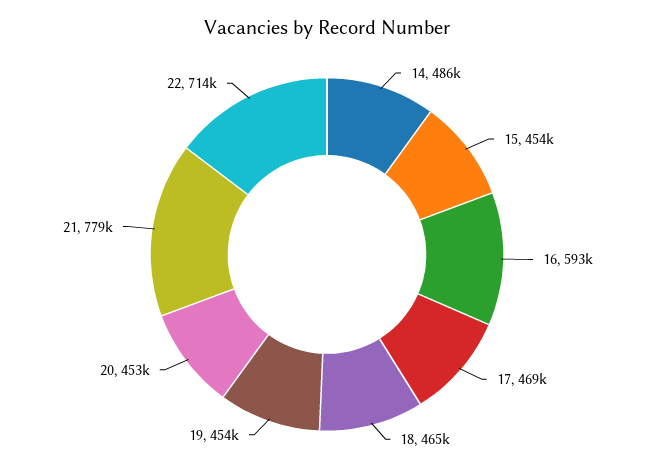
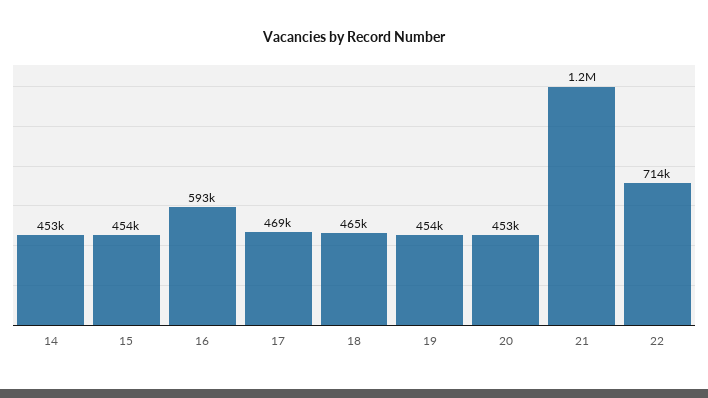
  {
-   "14": 486000,
+   "14": 453000,
    "15": 454000,
    "16": 593000,
    "17": 469000,
    "18": 465000,
    "19": 454000,
    "20": 453000,
-   "21": 779000,
+   "21": 1200000,
    "22": 714000
  }

